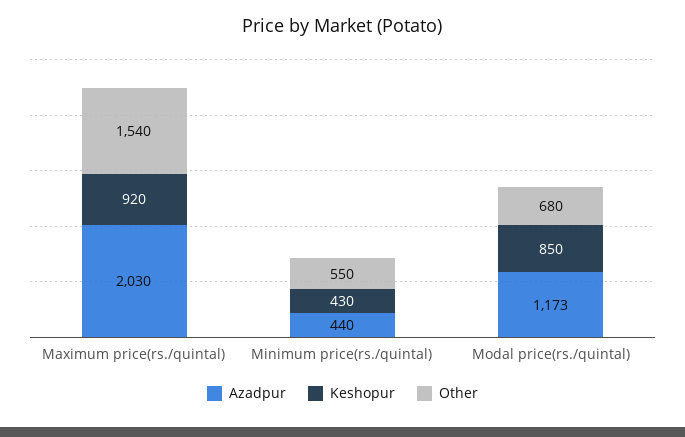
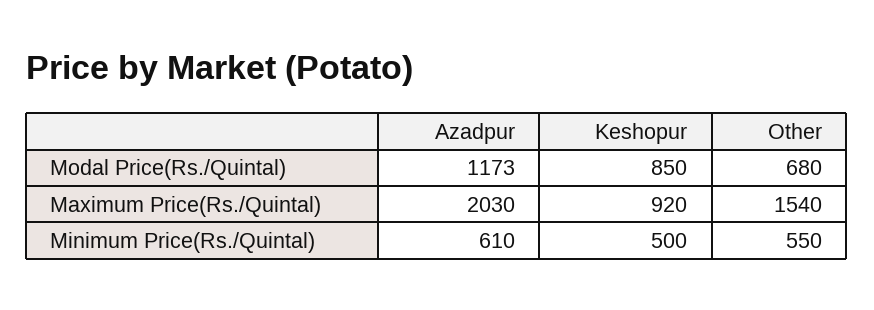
  {
    "Azadpur": {
      "Maximum price(rs./quintal)": 2030,
-     "Minimum price(rs./quintal)": 440,
+     "Minimum price(rs./quintal)": 610,
      "Modal price(rs./quintal)": 1173
    },
    "Keshopur": {
      "Maximum price(rs./quintal)": 920,
-     "Minimum price(rs./quintal)": 430,
+     "Minimum price(rs./quintal)": 500,
      "Modal price(rs./quintal)": 850
    },
    "Other": {
      "Maximum price(rs./quintal)": 1540,
      "Minimum price(rs./quintal)": 550,
      "Modal price(rs./quintal)": 680
    }
  }

